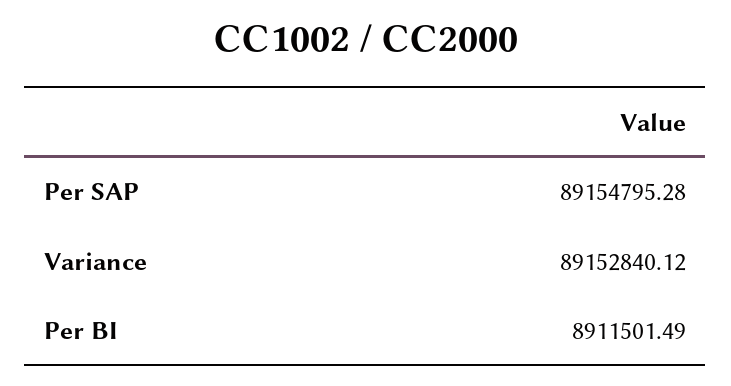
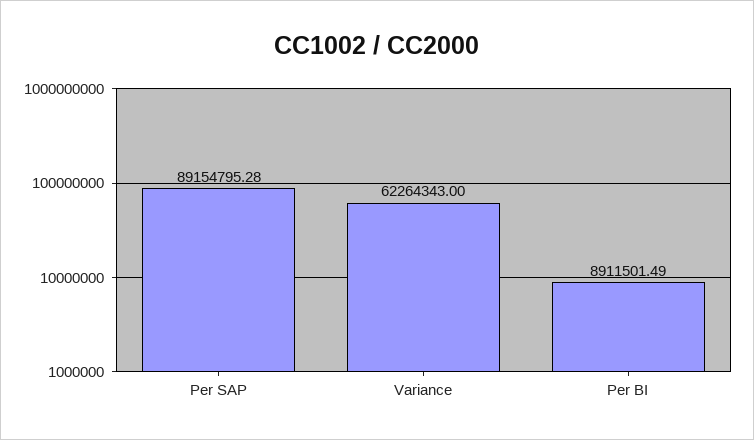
  {
    "Per SAP": 89154795.28,
-   "Variance": 89152840.12,
+   "Variance": 62264343,
    "Per BI": 8911501.49
  }

